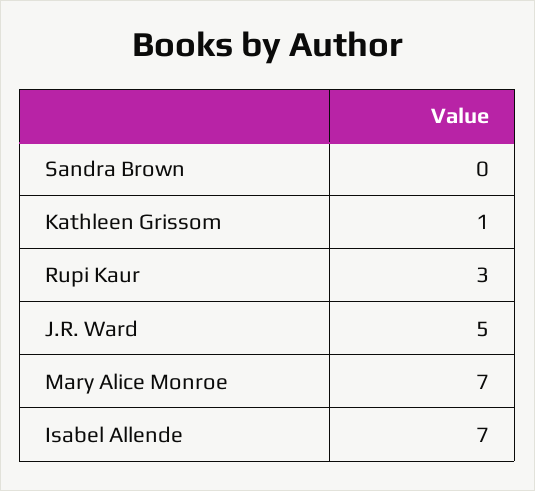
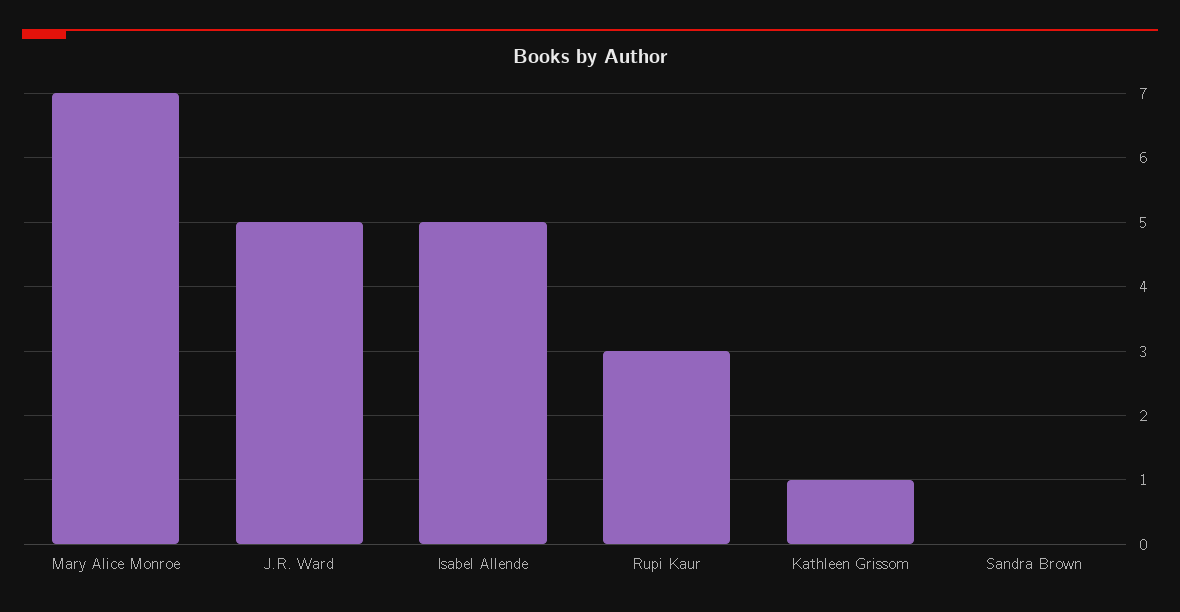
  {
    "Sandra Brown": 0,
    "Kathleen Grissom": 1,
    "Rupi Kaur": 3,
    "J.R. Ward": 5,
    "Mary Alice Monroe": 7,
-   "Isabel Allende": 7
+   "Isabel Allende": 5
  }

